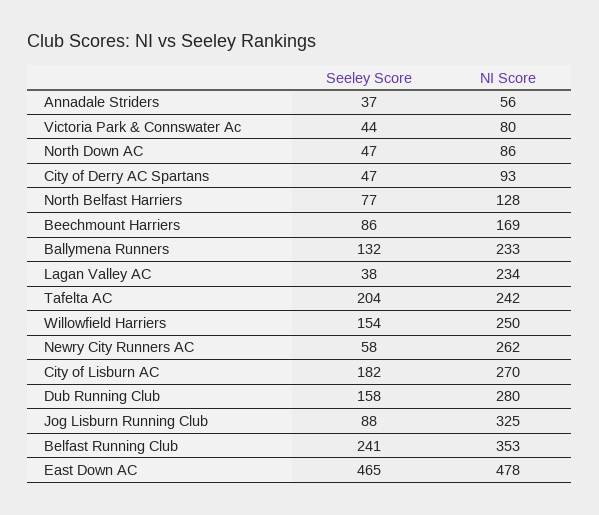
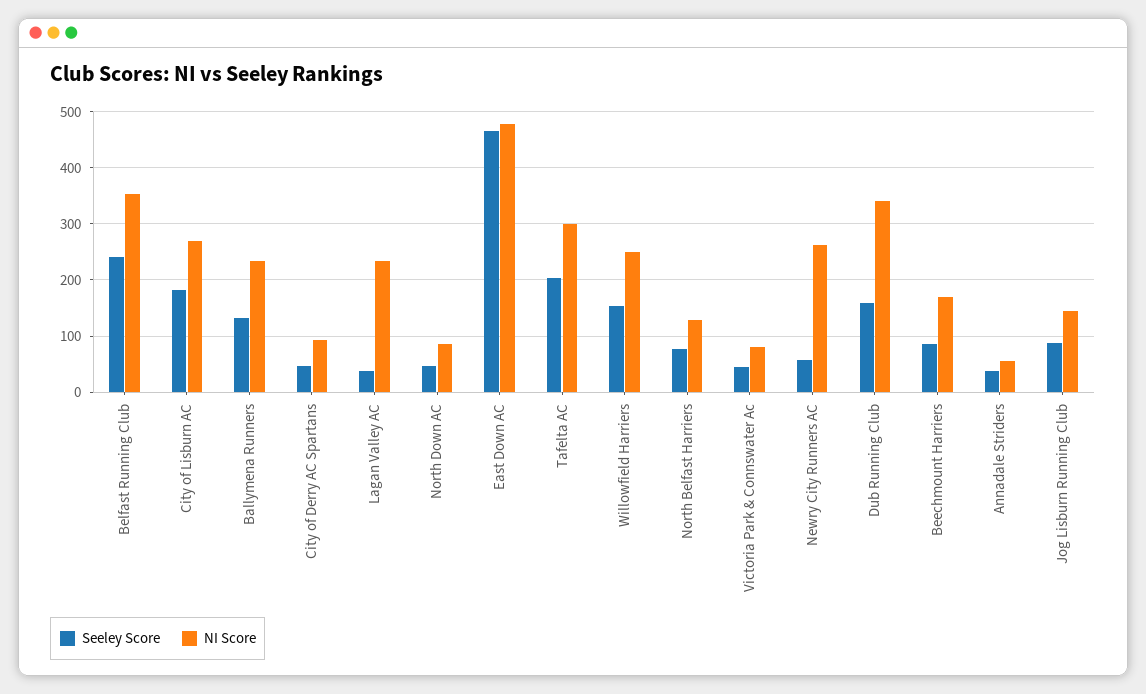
  {
    "Seeley Score": {
      "Annadale Striders": 37,
      "Victoria Park & Connswater Ac": 44,
      "North Down AC": 47,
      "City of Derry AC Spartans": 47,
      "North Belfast Harriers": 77,
      "Beechmount Harriers": 86,
      "Ballymena Runners": 132,
      "Lagan Valley AC": 38,
      "Tafelta AC": 204,
      "Willowfield Harriers": 154,
      "Newry City Runners AC": 58,
      "City of Lisburn AC": 182,
      "Dub Running Club": 158,
      "Jog Lisburn Running Club": 88,
      "Belfast Running Club": 241,
      "East Down AC": 465
    },
    "NI Score": {
      "Annadale Striders": 56,
      "Victoria Park & Connswater Ac": 80,
      "North Down AC": 86,
      "City of Derry AC Spartans": 93,
      "North Belfast Harriers": 128,
      "Beechmount Harriers": 169,
      "Ballymena Runners": 233,
      "Lagan Valley AC": 234,
-     "Tafelta AC": 242,
+     "Tafelta AC": 300,
      "Willowfield Harriers": 250,
      "Newry City Runners AC": 262,
      "City of Lisburn AC": 270,
-     "Dub Running Club": 280,
+     "Dub Running Club": 340,
-     "Jog Lisburn Running Club": 325,
+     "Jog Lisburn Running Club": 140,
      "Belfast Running Club": 353,
      "East Down AC": 478
    }
  }

